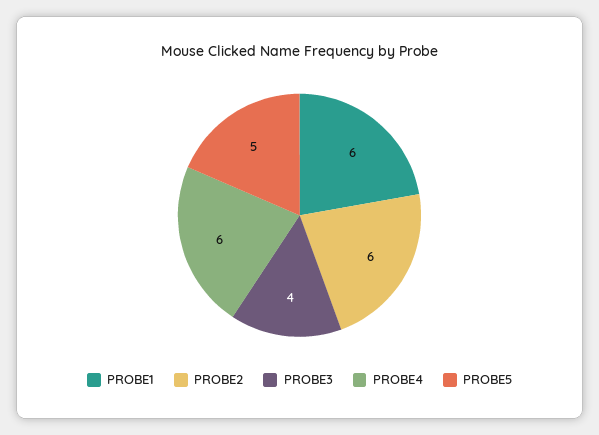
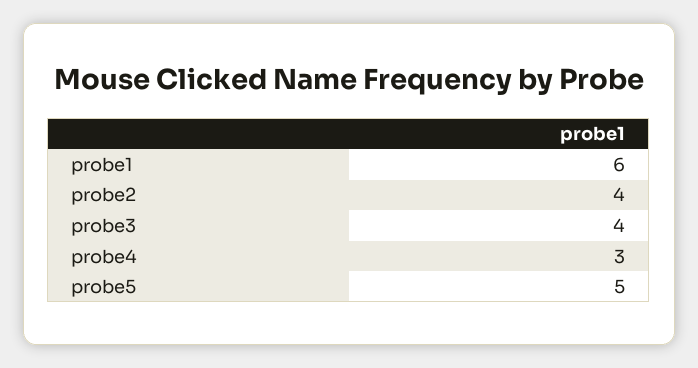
  {
    "PROBE1": 6,
-   "PROBE2": 6,
+   "PROBE2": 4,
    "PROBE3": 4,
-   "PROBE4": 6,
+   "PROBE4": 3,
    "PROBE5": 5
  }

